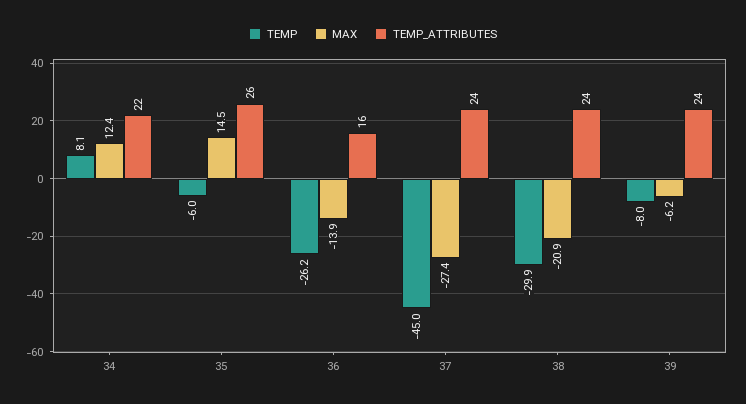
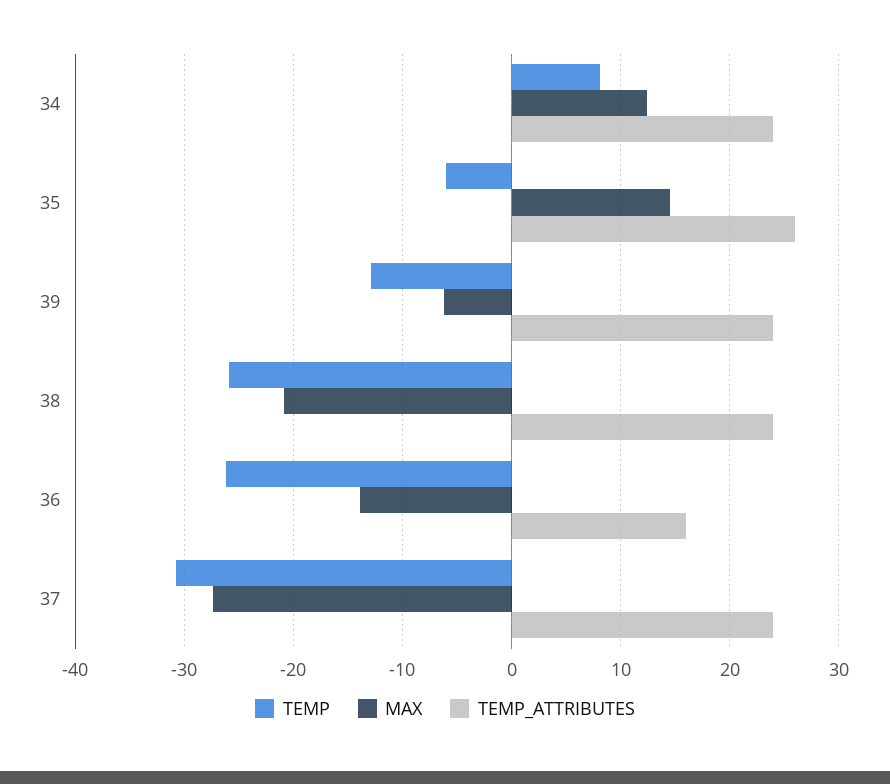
  {
    "TEMP": {
      "34": 8.1,
      "35": -6,
      "36": -26.2,
-     "37": -45,
+     "37": -31,
-     "38": -29.9,
+     "38": -26,
-     "39": -8
+     "39": -13
    },
    "MAX": {
      "34": 12.4,
      "35": 14.5,
      "36": -13.9,
      "37": -27.4,
      "38": -20.9,
      "39": -6.2
    },
    "TEMP_ATTRIBUTES": {
-     "34": 22,
+     "34": 24,
      "35": 26,
      "36": 16,
      "37": 24,
      "38": 24,
      "39": 24
    }
  }

